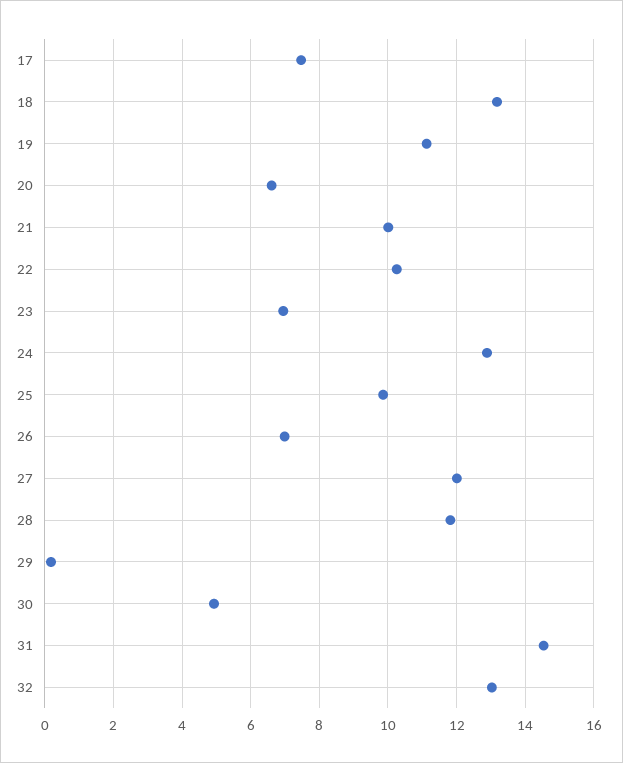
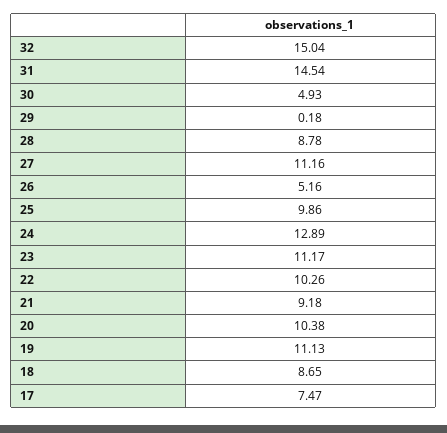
  {
    "17": 7.47,
-   "18": 13.2,
+   "18": 8.65,
    "19": 11.13,
-   "20": 6.6,
+   "20": 10.38,
-   "21": 10,
+   "21": 9.18,
    "22": 10.26,
-   "23": 7,
+   "23": 11.17,
    "24": 12.89,
    "25": 9.86,
-   "26": 7,
+   "26": 5.16,
-   "27": 12,
+   "27": 11.16,
-   "28": 11.8,
+   "28": 8.78,
    "29": 0.18,
    "30": 4.93,
    "31": 14.54,
-   "32": 13
+   "32": 15.04
  }

